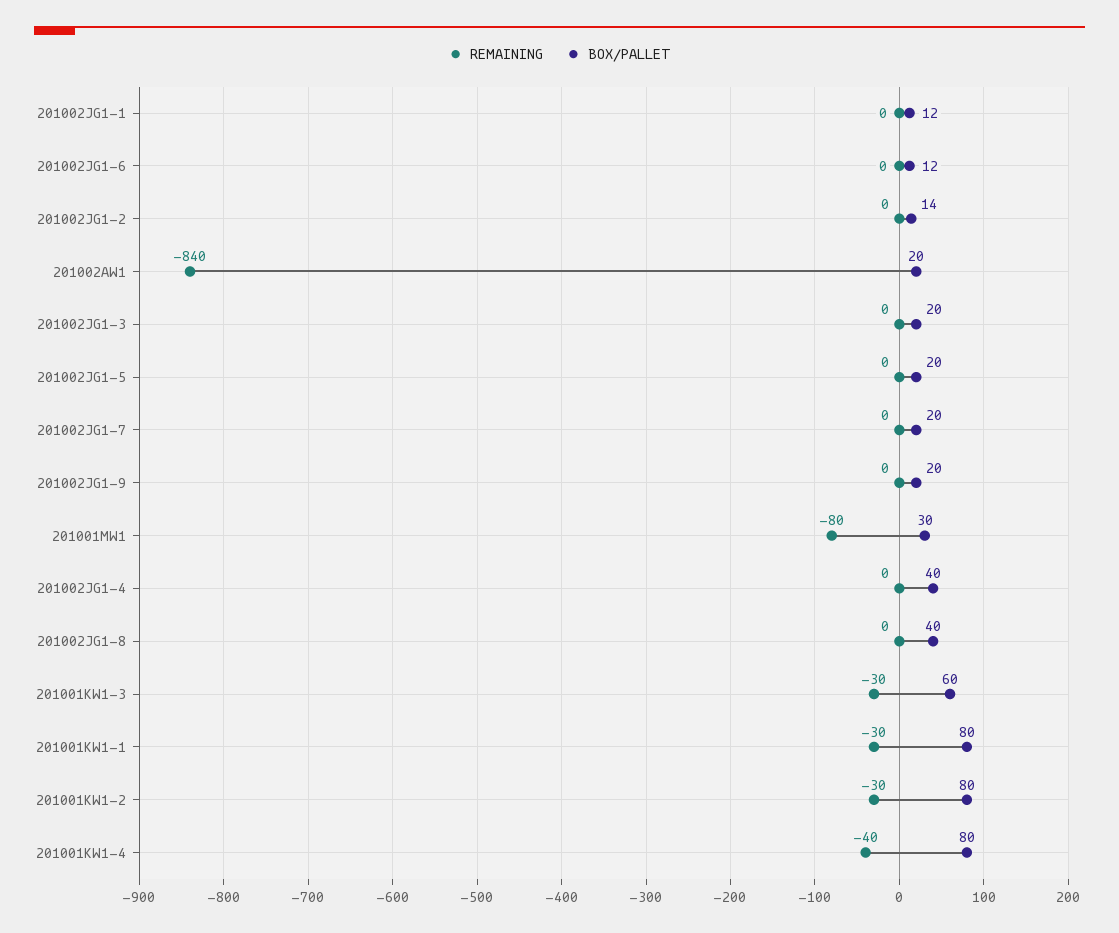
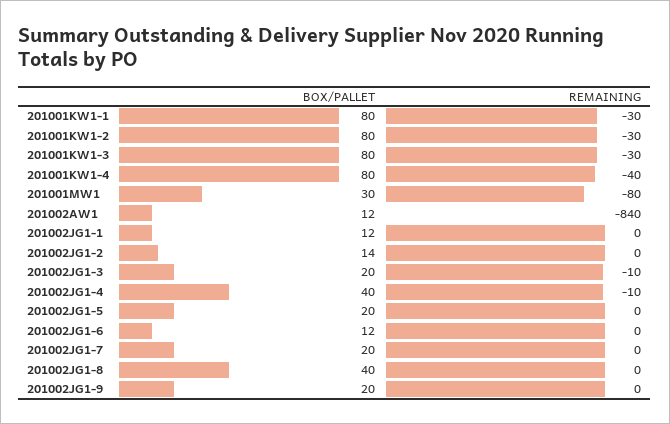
  {
    "REMAINING": {
      "201002JG1-1": 0,
      "201002JG1-6": 0,
      "201002JG1-2": 0,
      "201002AW1": -840,
-     "201002JG1-3": 0,
+     "201002JG1-3": -10,
      "201002JG1-5": 0,
      "201002JG1-7": 0,
      "201002JG1-9": 0,
      "201001MW1": -80,
-     "201002JG1-4": 0,
+     "201002JG1-4": -10,
      "201002JG1-8": 0,
      "201001KW1-3": -30,
      "201001KW1-1": -30,
      "201001KW1-2": -30,
      "201001KW1-4": -40
    },
    "BOX/PALLET": {
      "201002JG1-1": 12,
      "201002JG1-6": 12,
      "201002JG1-2": 14,
-     "201002AW1": 20,
+     "201002AW1": 12,
      "201002JG1-3": 20,
      "201002JG1-5": 20,
      "201002JG1-7": 20,
      "201002JG1-9": 20,
      "201001MW1": 30,
      "201002JG1-4": 40,
      "201002JG1-8": 40,
-     "201001KW1-3": 60,
+     "201001KW1-3": 80,
      "201001KW1-1": 80,
      "201001KW1-2": 80,
      "201001KW1-4": 80
    }
  }

